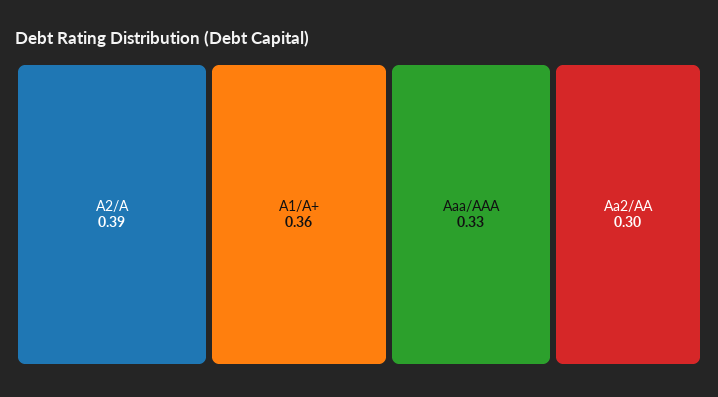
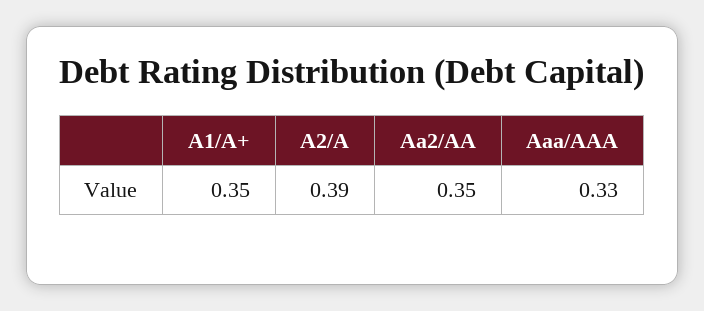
  {
    "A2/A": 0.39,
-   "A1/A+": 0.36,
+   "A1/A+": 0.35,
    "Aaa/AAA": 0.33,
-   "Aa2/AA": 0.3
+   "Aa2/AA": 0.35
  }

